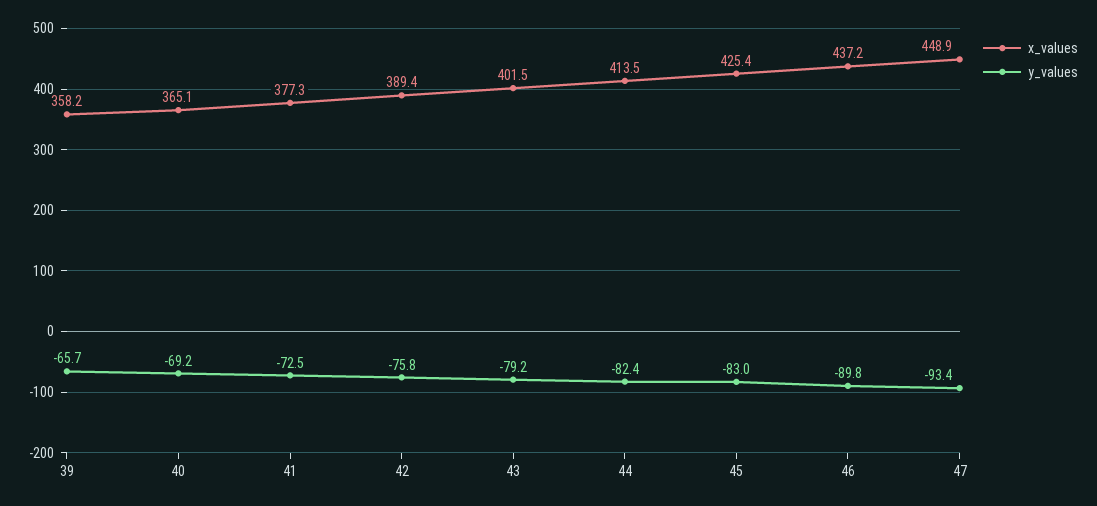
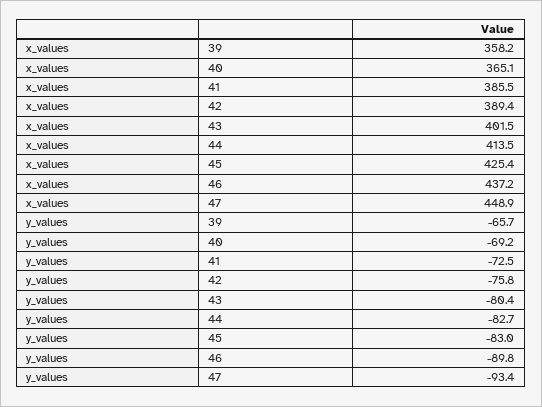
  {
    "x_values": {
      "39": 358.2,
      "40": 365.1,
-     "41": 377.3,
+     "41": 385.5,
      "42": 389.4,
      "43": 401.5,
      "44": 413.5,
      "45": 425.4,
      "46": 437.2,
      "47": 448.9
    },
    "y_values": {
      "39": -65.7,
      "40": -69.2,
      "41": -72.5,
      "42": -75.8,
-     "43": -79.2,
+     "43": -80.4,
-     "44": -82.4,
+     "44": -82.7,
      "45": -83,
      "46": -89.8,
      "47": -93.4
    }
  }

